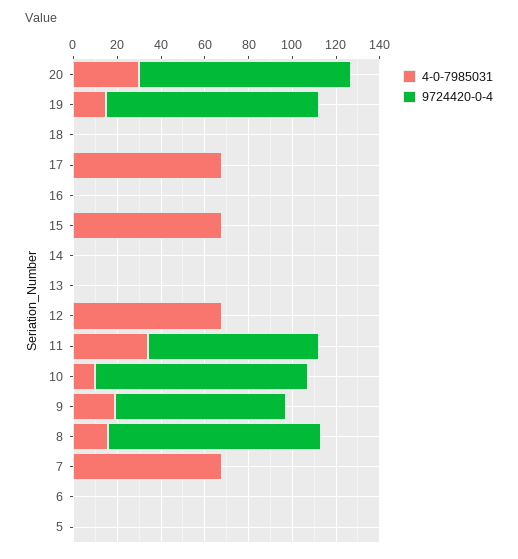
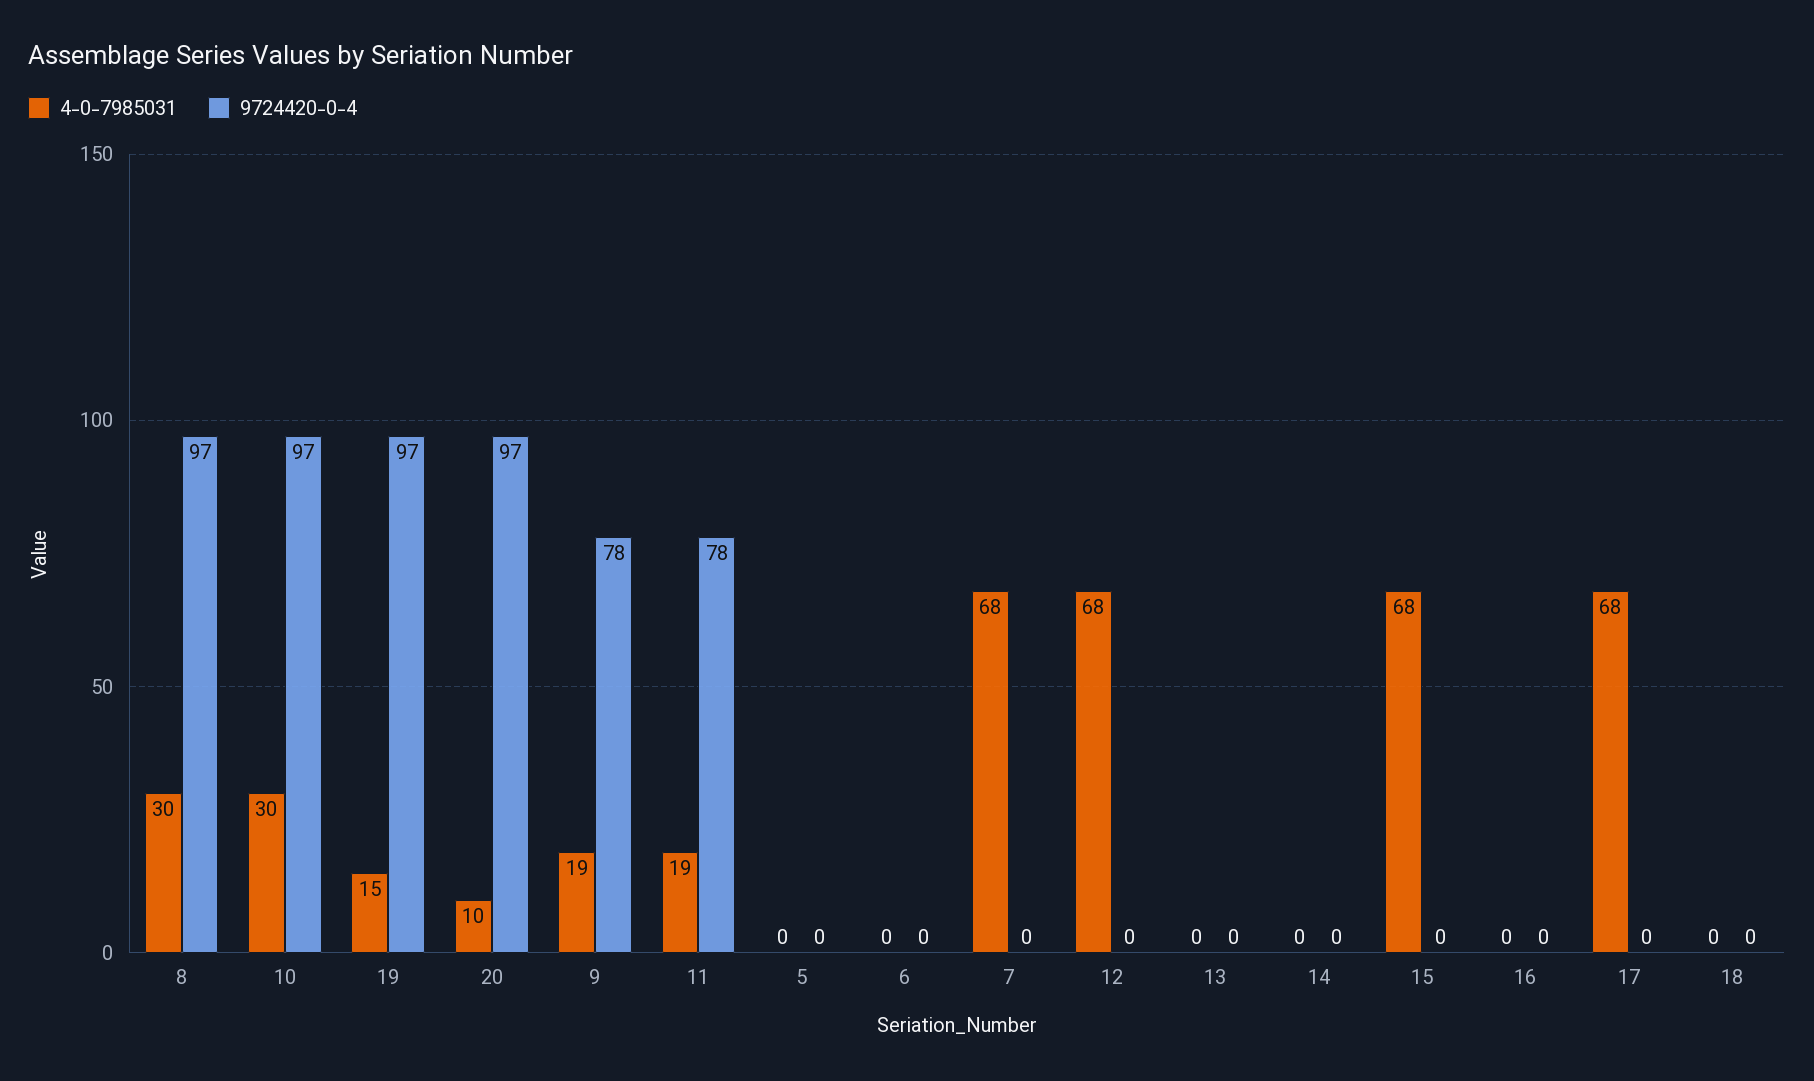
  {
    "4-0-7985031": {
-     "20": 30,
+     "20": 10,
      "19": 15,
      "18": 0,
      "17": 68,
      "16": 0,
      "15": 68,
      "14": 0,
      "13": 0,
      "12": 68,
-     "11": 35,
+     "11": 19,
-     "10": 10,
+     "10": 30,
      "9": 19,
-     "8": 15,
+     "8": 30,
      "7": 68,
      "6": 0,
      "5": 0
    },
    "9724420-0-4": {
      "20": 97,
      "19": 97,
      "18": 0,
      "17": 0,
      "16": 0,
      "15": 0,
      "14": 0,
      "13": 0,
      "12": 0,
      "11": 78,
      "10": 97,
      "9": 78,
      "8": 97,
      "7": 0,
      "6": 0,
      "5": 0
    }
  }

